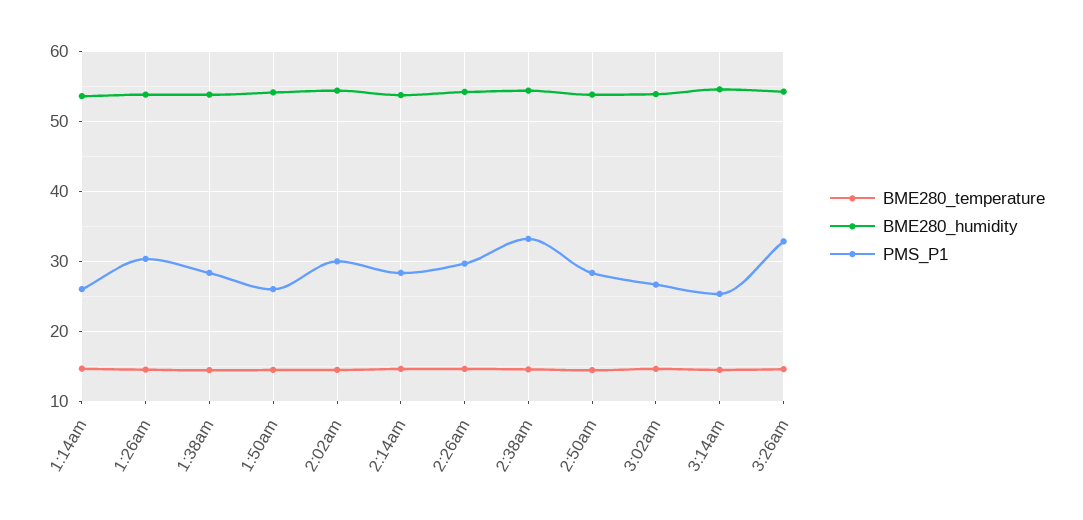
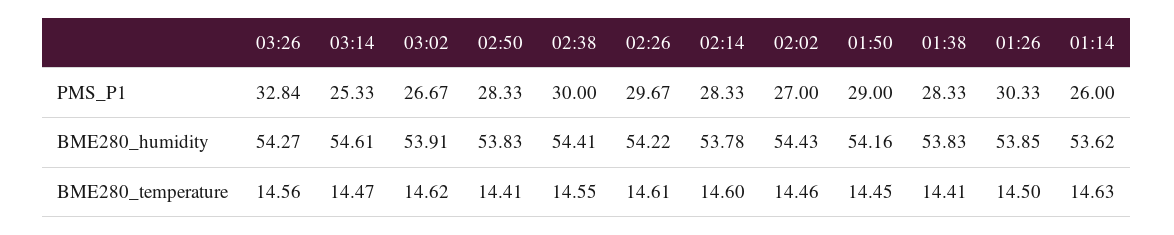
  {
    "BME280_temperature": {
      "1:14am": 14.63,
      "1:26am": 14.5,
      "1:38am": 14.41,
      "1:50am": 14.45,
      "2:02am": 14.46,
      "2:14am": 14.6,
      "2:26am": 14.61,
      "2:38am": 14.55,
      "2:50am": 14.41,
      "3:02am": 14.62,
      "3:14am": 14.47,
      "3:26am": 14.56
    },
    "BME280_humidity": {
      "1:14am": 53.62,
      "1:26am": 53.85,
      "1:38am": 53.83,
      "1:50am": 54.16,
      "2:02am": 54.43,
      "2:14am": 53.78,
      "2:26am": 54.22,
      "2:38am": 54.41,
      "2:50am": 53.83,
      "3:02am": 53.91,
      "3:14am": 54.61,
      "3:26am": 54.27
    },
    "PMS_P1": {
      "1:14am": 26,
      "1:26am": 30.33,
      "1:38am": 28.33,
-     "1:50am": 26,
+     "1:50am": 29,
-     "2:02am": 30,
+     "2:02am": 27,
      "2:14am": 28.33,
      "2:26am": 29.67,
-     "2:38am": 33,
+     "2:38am": 30,
      "2:50am": 28.33,
      "3:02am": 26.67,
      "3:14am": 25.33,
      "3:26am": 32.84
    }
  }

